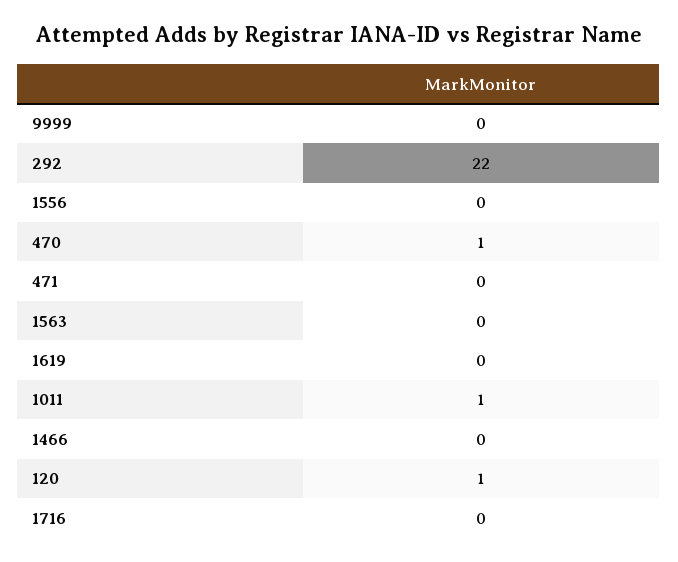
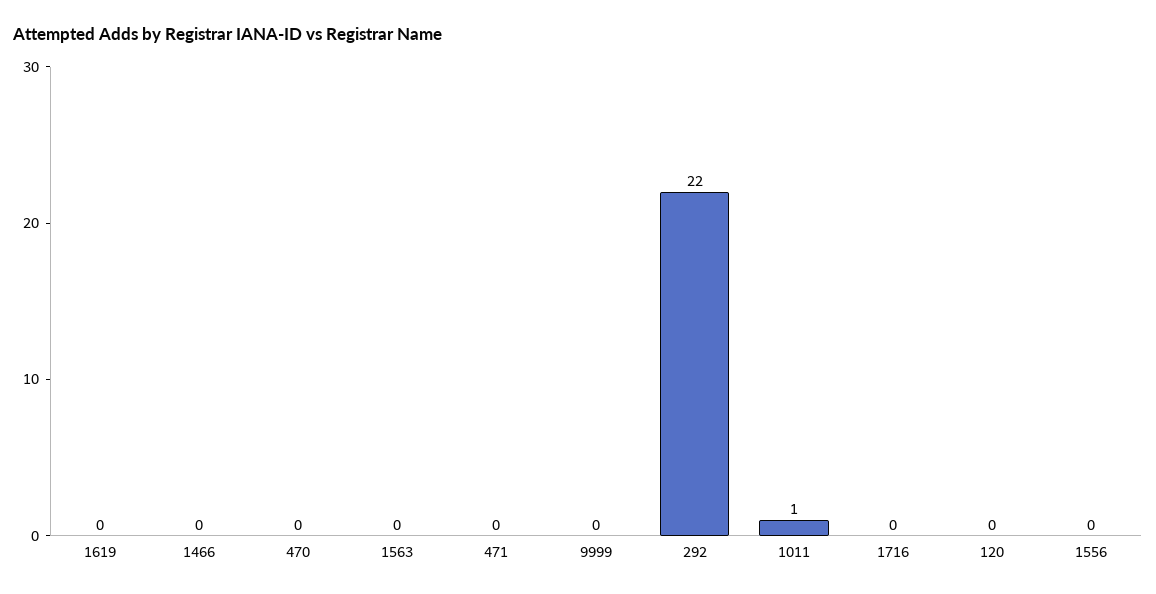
  {
    "9999": 0,
    "292": 22,
    "1556": 0,
-   "470": 1,
+   "470": 0,
    "471": 0,
    "1563": 0,
    "1619": 0,
    "1011": 1,
    "1466": 0,
-   "120": 1,
+   "120": 0,
    "1716": 0
  }

